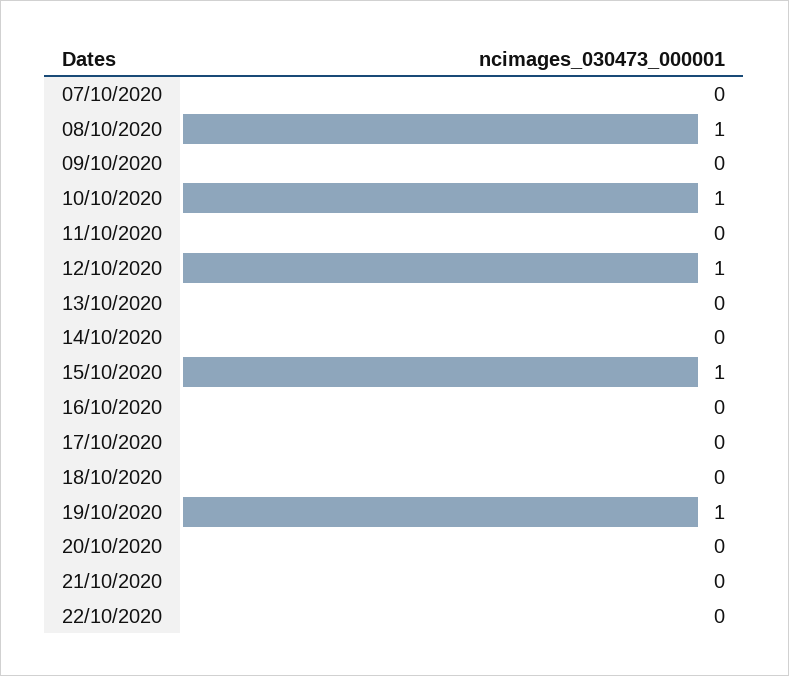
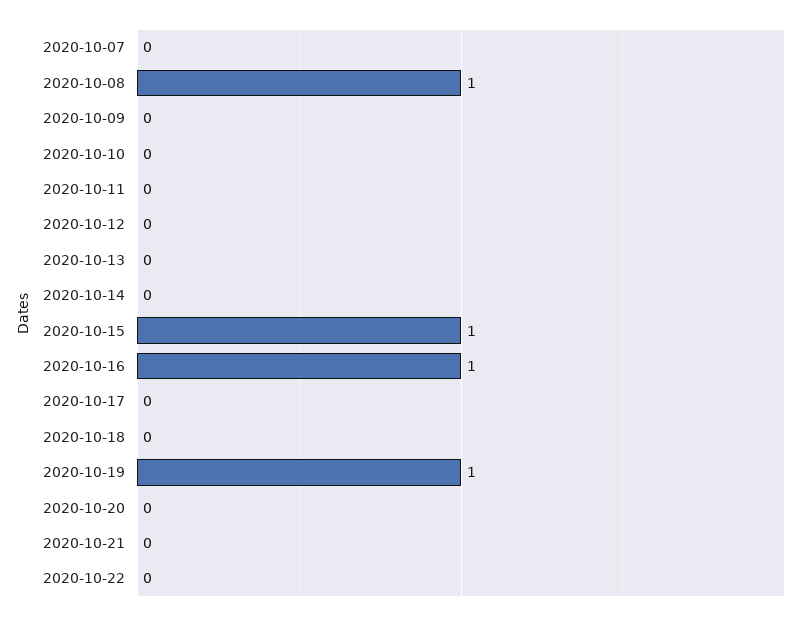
  {
    "07/10/2020": 0,
    "08/10/2020": 1,
    "09/10/2020": 0,
-   "10/10/2020": 1,
+   "10/10/2020": 0,
    "11/10/2020": 0,
-   "12/10/2020": 1,
+   "12/10/2020": 0,
    "13/10/2020": 0,
    "14/10/2020": 0,
    "15/10/2020": 1,
-   "16/10/2020": 0,
+   "16/10/2020": 1,
    "17/10/2020": 0,
    "18/10/2020": 0,
    "19/10/2020": 1,
    "20/10/2020": 0,
    "21/10/2020": 0,
    "22/10/2020": 0
  }

